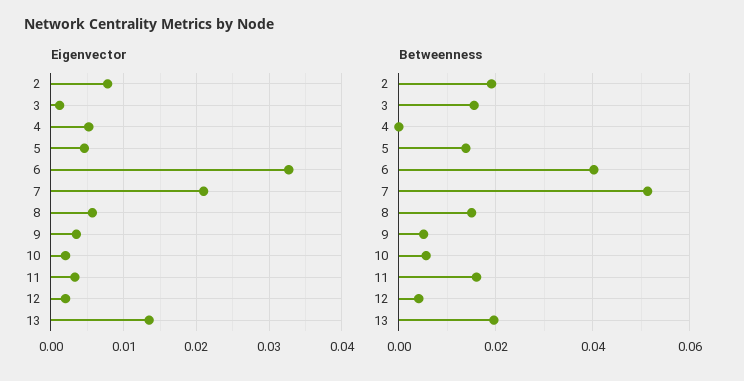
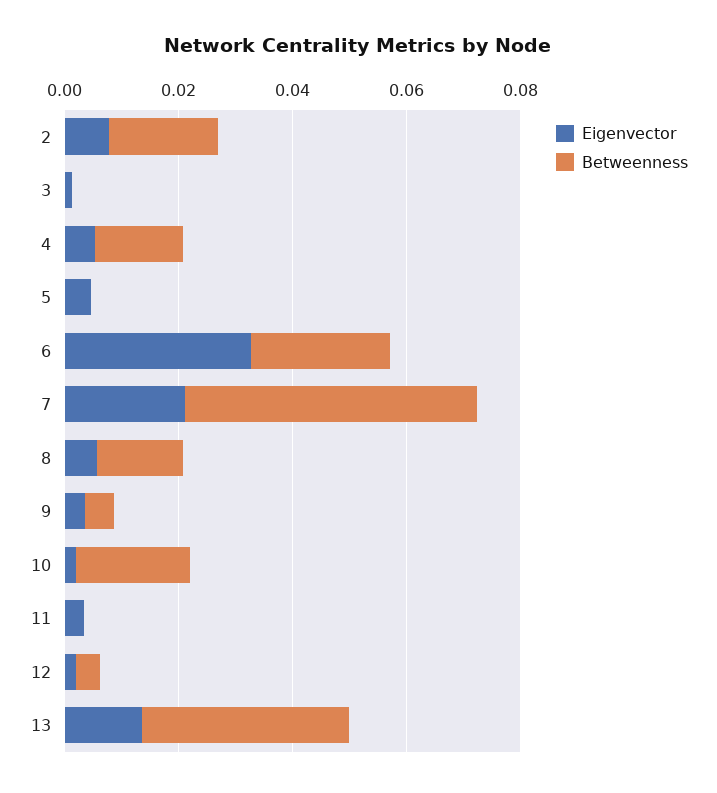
  {
    "Eigenvector": {
      "2": 0.008,
      "3": 0.001,
      "4": 0.005,
      "5": 0.005,
      "6": 0.033,
      "7": 0.021,
      "8": 0.006,
      "9": 0.004,
      "10": 0.002,
      "11": 0.003,
      "12": 0.002,
      "13": 0.014
    },
    "Betweenness": {
      "2": 0.02,
-     "3": 0.016,
+     "3": 0,
-     "4": 0,
+     "4": 0.015,
-     "5": 0.014,
+     "5": 0,
-     "6": 0.04,
+     "6": 0.025,
      "7": 0.052,
      "8": 0.016,
      "9": 0.006,
-     "10": 0.006,
+     "10": 0.02,
-     "11": 0.016,
+     "11": 0,
      "12": 0.004,
-     "13": 0.02
+     "13": 0.035
    }
  }

